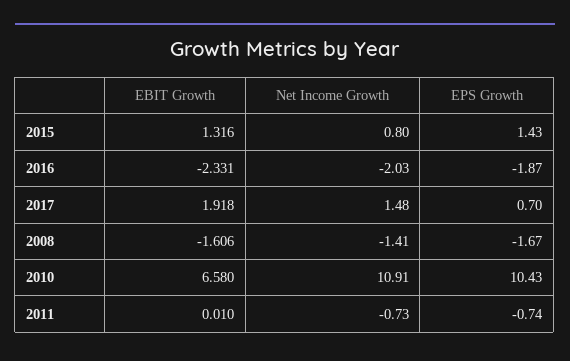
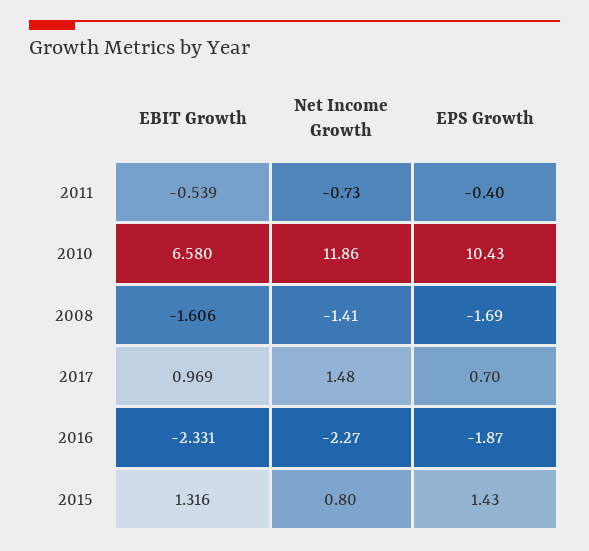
  {
    "EBIT Growth": {
      "2015": 1.316,
      "2016": -2.331,
-     "2017": 1.918,
+     "2017": 0.969,
      "2008": -1.606,
      "2010": 6.58,
-     "2011": 0.01
+     "2011": -0.539
    },
    "Net Income Growth": {
      "2015": 0.8,
-     "2016": -2.03,
+     "2016": -2.27,
      "2017": 1.48,
      "2008": -1.41,
-     "2010": 10.91,
+     "2010": 11.86,
      "2011": -0.73
    },
    "EPS Growth": {
      "2015": 1.43,
      "2016": -1.87,
      "2017": 0.7,
-     "2008": -1.67,
+     "2008": -1.69,
      "2010": 10.43,
-     "2011": -0.74
+     "2011": -0.4
    }
  }

